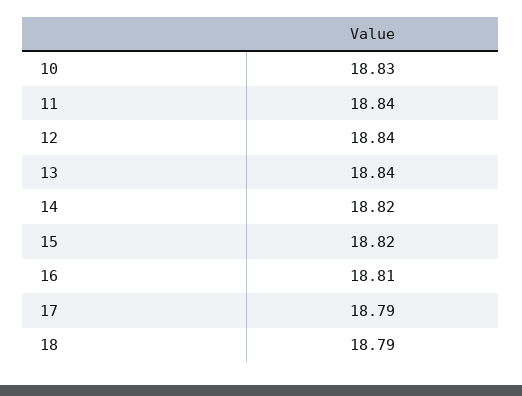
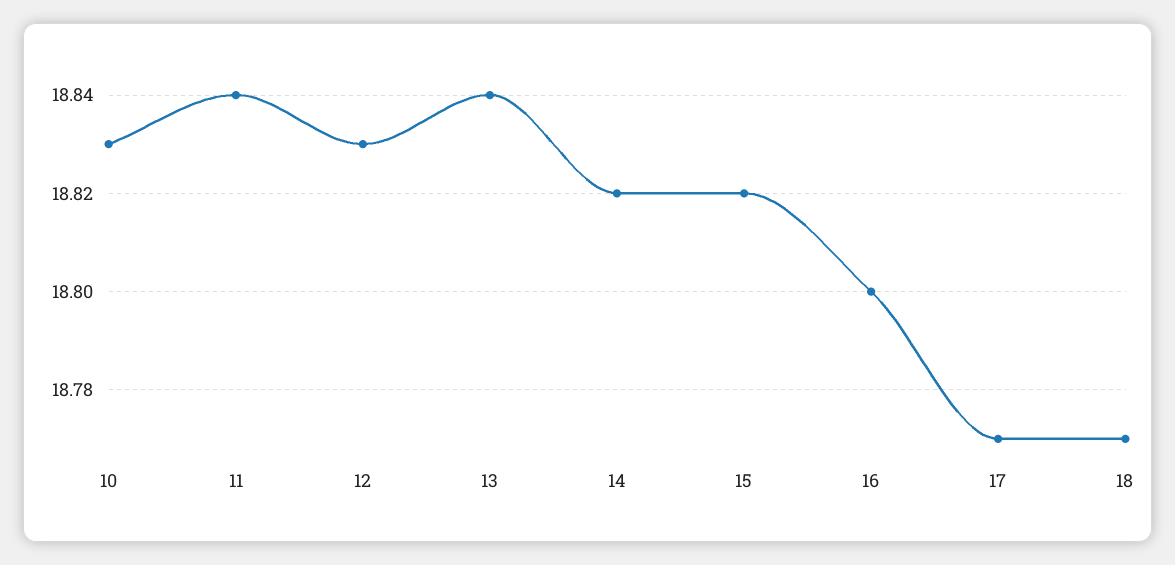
  {
    "10": 18.83,
    "11": 18.84,
-   "12": 18.84,
+   "12": 18.83,
    "13": 18.84,
    "14": 18.82,
    "15": 18.82,
-   "16": 18.81,
+   "16": 18.8,
-   "17": 18.79,
+   "17": 18.77,
-   "18": 18.79
+   "18": 18.77
  }

